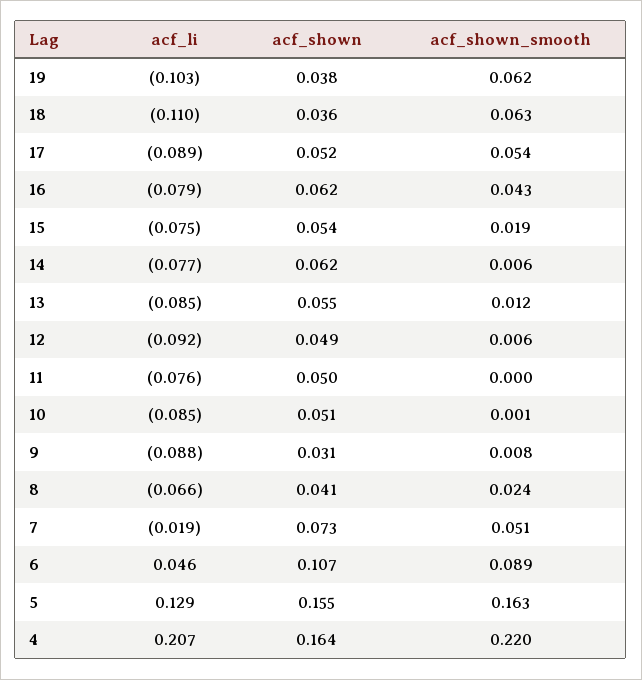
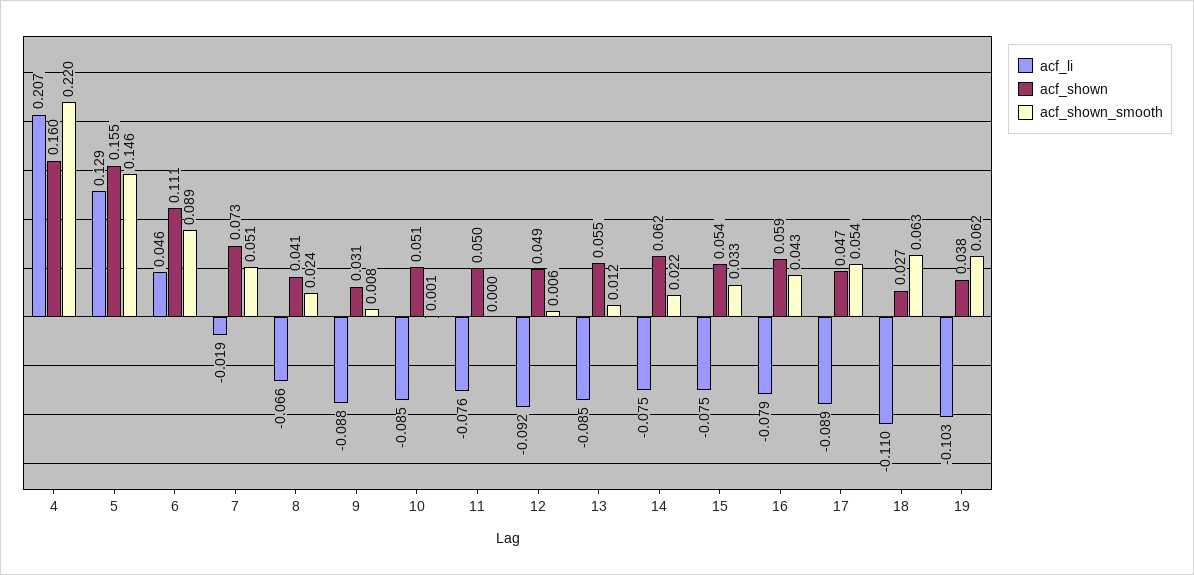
  {
    "acf_li": {
      "19": -0.103,
      "18": -0.11,
      "17": -0.089,
      "16": -0.079,
      "15": -0.075,
-     "14": -0.077,
+     "14": -0.075,
      "13": -0.085,
      "12": -0.092,
      "11": -0.076,
      "10": -0.085,
      "9": -0.088,
      "8": -0.066,
      "7": -0.019,
      "6": 0.046,
      "5": 0.129,
      "4": 0.207
    },
    "acf_shown": {
      "19": 0.038,
-     "18": 0.036,
+     "18": 0.027,
-     "17": 0.052,
+     "17": 0.047,
-     "16": 0.062,
+     "16": 0.059,
      "15": 0.054,
      "14": 0.062,
      "13": 0.055,
      "12": 0.049,
      "11": 0.05,
      "10": 0.051,
      "9": 0.031,
      "8": 0.041,
      "7": 0.073,
-     "6": 0.107,
+     "6": 0.111,
      "5": 0.155,
-     "4": 0.164
+     "4": 0.16
    },
    "acf_shown_smooth": {
      "19": 0.062,
      "18": 0.063,
      "17": 0.054,
      "16": 0.043,
-     "15": 0.019,
+     "15": 0.033,
-     "14": 0.006,
+     "14": 0.022,
      "13": 0.012,
      "12": 0.006,
      "11": 0,
      "10": 0.001,
      "9": 0.008,
      "8": 0.024,
      "7": 0.051,
      "6": 0.089,
-     "5": 0.163,
+     "5": 0.146,
      "4": 0.22
    }
  }

